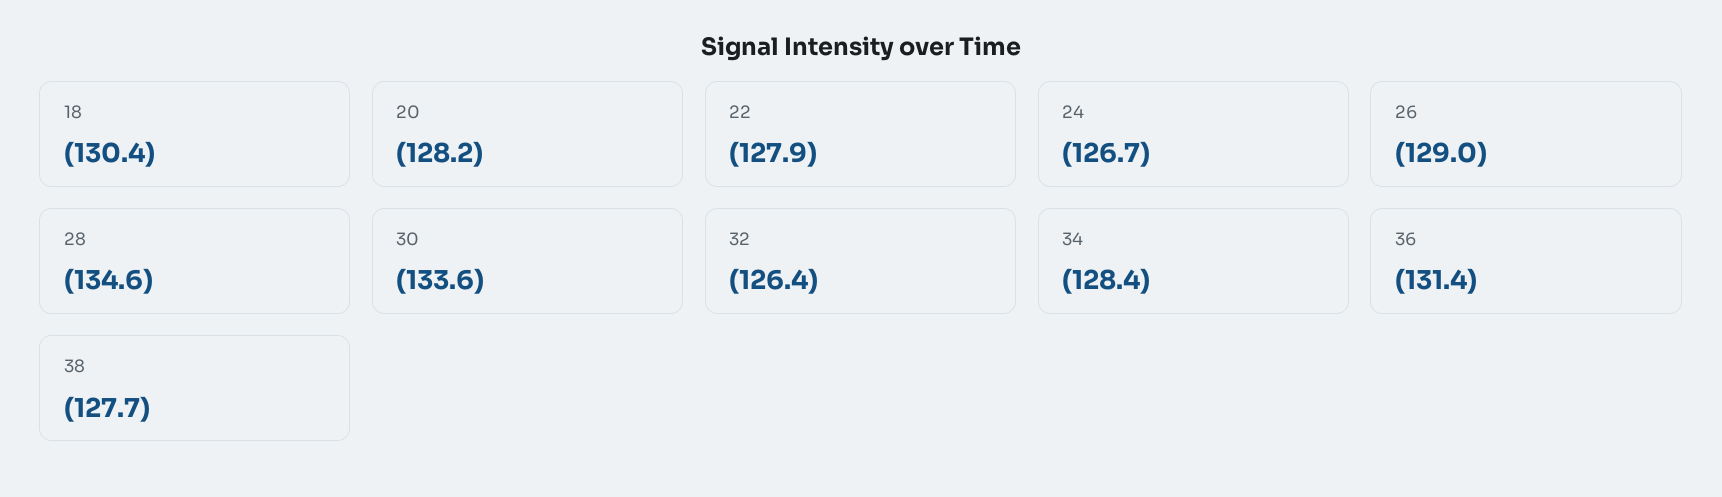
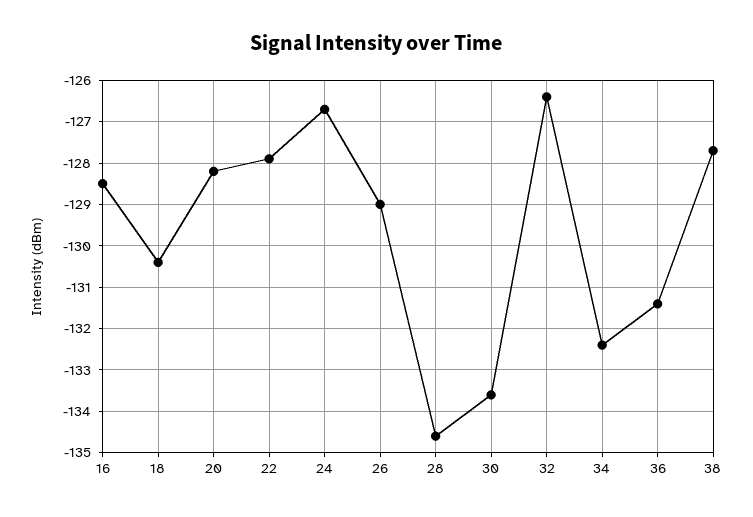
  {
    "18": -130.4,
    "20": -128.2,
    "22": -127.9,
    "24": -126.7,
    "26": -129,
    "28": -134.6,
    "30": -133.6,
    "32": -126.4,
-   "34": -128.4,
+   "34": -132.5,
    "36": -131.4,
-   "38": -127.7
+   "38": -127.7,
+   "16": -128.5
  }

